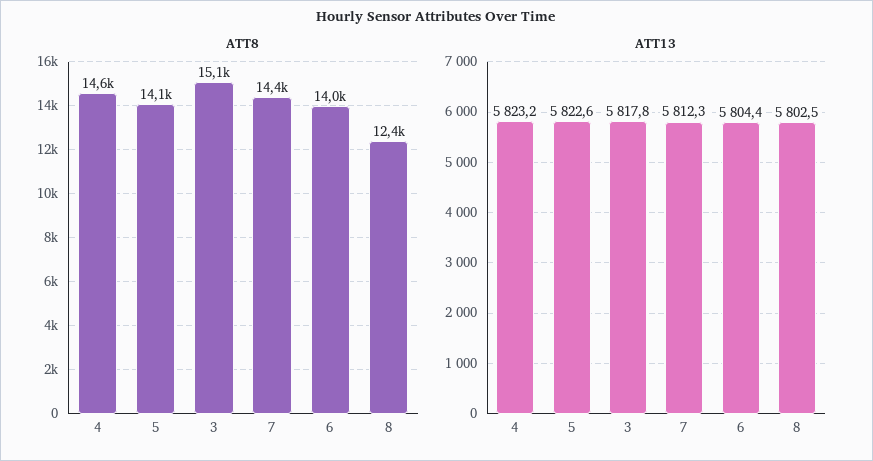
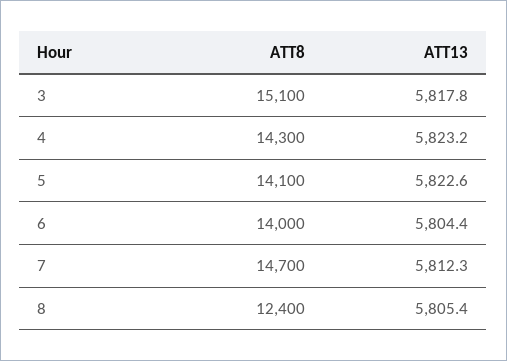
  {
    "ATT8": {
-     "4": 14600,
+     "4": 14300,
      "5": 14100,
      "3": 15100,
-     "7": 14400,
+     "7": 14700,
      "6": 14000,
      "8": 12400
    },
    "ATT13": {
      "4": 5823.2,
      "5": 5822.6,
      "3": 5817.8,
      "7": 5812.3,
      "6": 5804.4,
-     "8": 5802.5
+     "8": 5805.4
    }
  }

